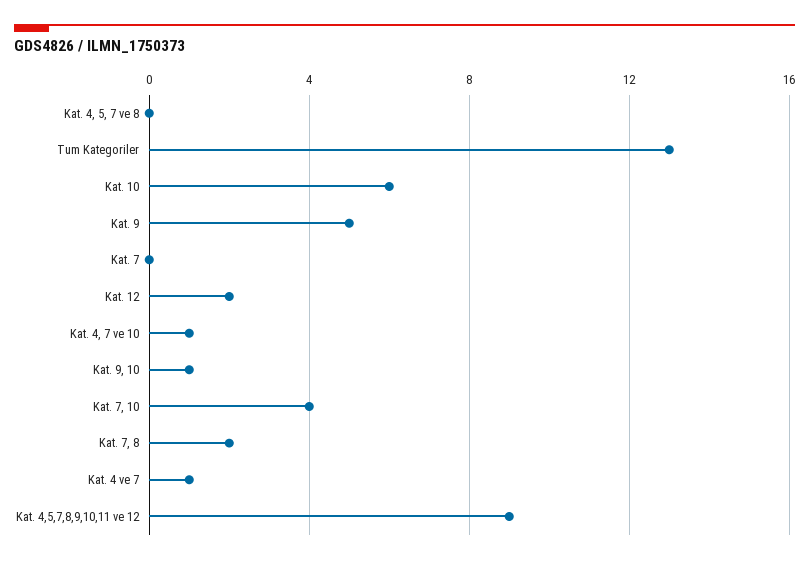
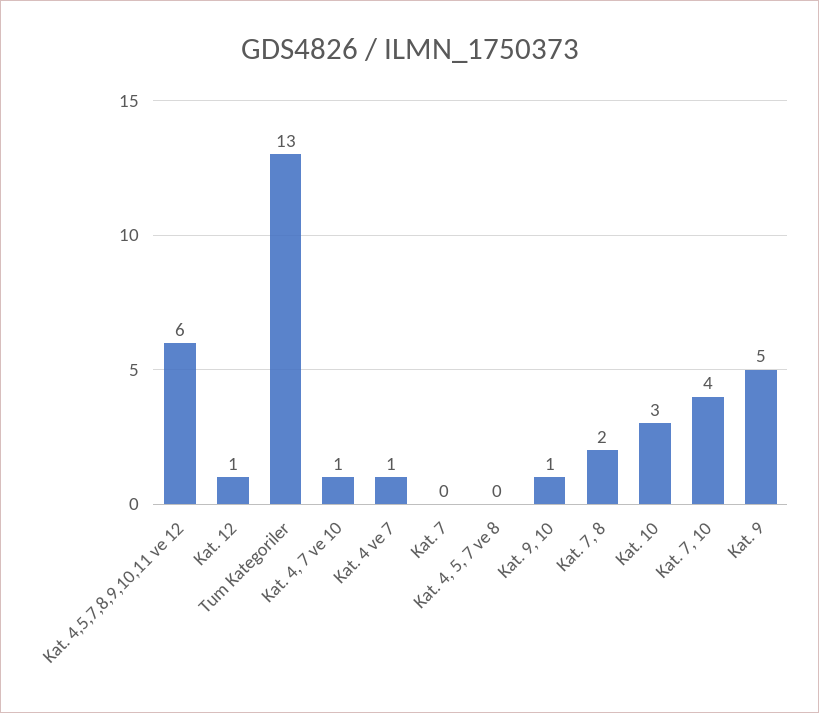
  {
    "Kat. 4, 5, 7 ve 8": 0,
    "Tum Kategoriler": 13,
-   "Kat. 10": 6,
+   "Kat. 10": 3,
    "Kat. 9": 5,
    "Kat. 7": 0,
-   "Kat. 12": 2,
+   "Kat. 12": 1,
    "Kat. 4, 7 ve 10": 1,
    "Kat. 9, 10": 1,
    "Kat. 7, 10": 4,
    "Kat. 7, 8": 2,
    "Kat. 4 ve 7": 1,
-   "Kat. 4,5,7,8,9,10,11 ve 12": 9
+   "Kat. 4,5,7,8,9,10,11 ve 12": 6
  }

